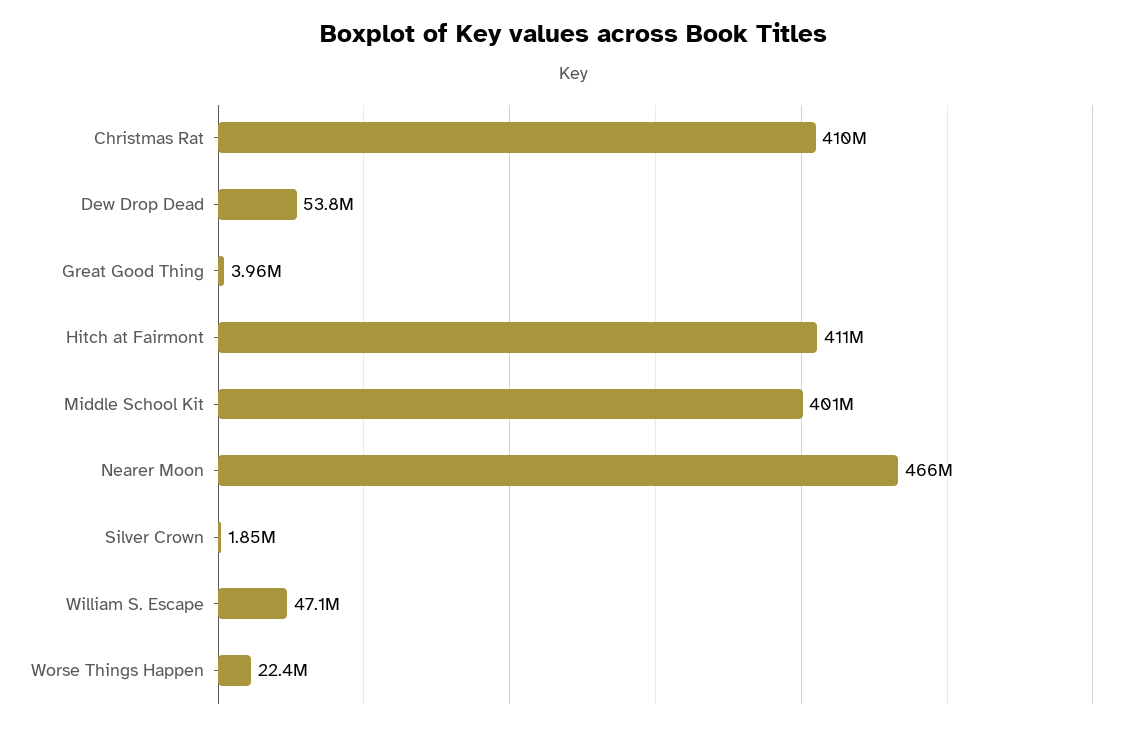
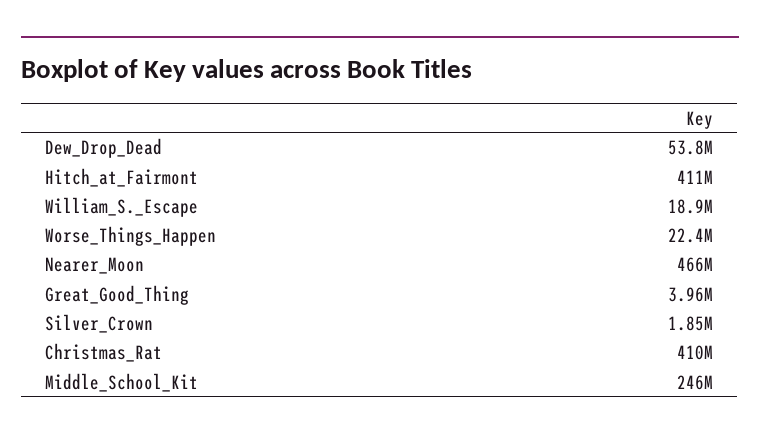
  {
    "Christmas Rat": 410000000,
    "Dew Drop Dead": 53800000,
    "Great Good Thing": 3960000,
    "Hitch at Fairmont": 411000000,
-   "Middle School Kit": 401000000,
+   "Middle School Kit": 246000000,
    "Nearer Moon": 466000000,
    "Silver Crown": 1850000,
-   "William S. Escape": 47100000,
+   "William S. Escape": 18900000,
    "Worse Things Happen": 22400000
  }

